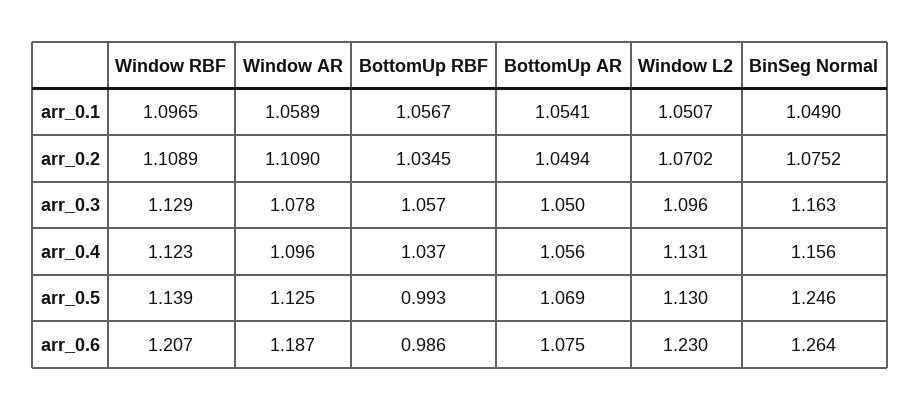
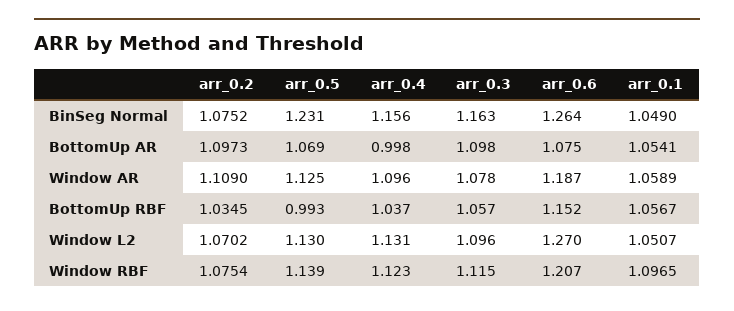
  {
    "Window RBF": {
      "arr_0.1": 1.0965,
-     "arr_0.2": 1.1089,
+     "arr_0.2": 1.0754,
-     "arr_0.3": 1.129,
+     "arr_0.3": 1.115,
      "arr_0.4": 1.123,
      "arr_0.5": 1.139,
      "arr_0.6": 1.207
    },
    "Window AR": {
      "arr_0.1": 1.0589,
      "arr_0.2": 1.109,
      "arr_0.3": 1.078,
      "arr_0.4": 1.096,
      "arr_0.5": 1.125,
      "arr_0.6": 1.187
    },
    "BottomUp RBF": {
      "arr_0.1": 1.0567,
      "arr_0.2": 1.0345,
      "arr_0.3": 1.057,
      "arr_0.4": 1.037,
      "arr_0.5": 0.993,
-     "arr_0.6": 0.986
+     "arr_0.6": 1.152
    },
    "BottomUp AR": {
      "arr_0.1": 1.0541,
-     "arr_0.2": 1.0494,
+     "arr_0.2": 1.0973,
-     "arr_0.3": 1.05,
+     "arr_0.3": 1.098,
-     "arr_0.4": 1.056,
+     "arr_0.4": 0.998,
      "arr_0.5": 1.069,
      "arr_0.6": 1.075
    },
    "Window L2": {
      "arr_0.1": 1.0507,
      "arr_0.2": 1.0702,
      "arr_0.3": 1.096,
      "arr_0.4": 1.131,
      "arr_0.5": 1.13,
-     "arr_0.6": 1.23
+     "arr_0.6": 1.27
    },
    "BinSeg Normal": {
      "arr_0.1": 1.049,
      "arr_0.2": 1.0752,
      "arr_0.3": 1.163,
      "arr_0.4": 1.156,
-     "arr_0.5": 1.246,
+     "arr_0.5": 1.231,
      "arr_0.6": 1.264
    }
  }

